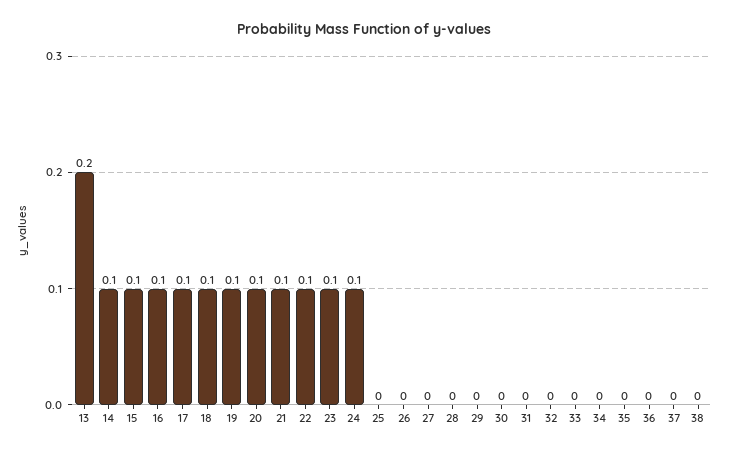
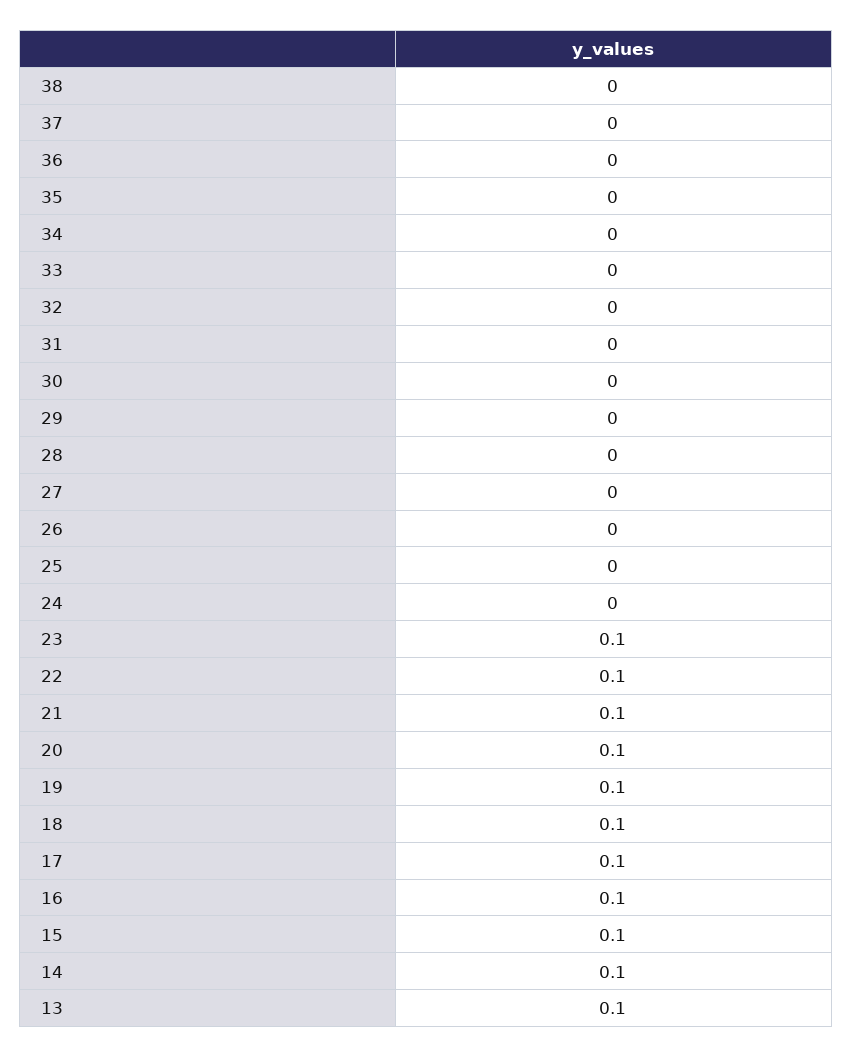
  {
-   "13": 0.2,
+   "13": 0.1,
    "14": 0.1,
    "15": 0.1,
    "16": 0.1,
    "17": 0.1,
    "18": 0.1,
    "19": 0.1,
    "20": 0.1,
    "21": 0.1,
    "22": 0.1,
    "23": 0.1,
-   "24": 0.1,
+   "24": 0,
    "25": 0,
    "26": 0,
    "27": 0,
    "28": 0,
    "29": 0,
    "30": 0,
    "31": 0,
    "32": 0,
    "33": 0,
    "34": 0,
    "35": 0,
    "36": 0,
    "37": 0,
    "38": 0
  }

